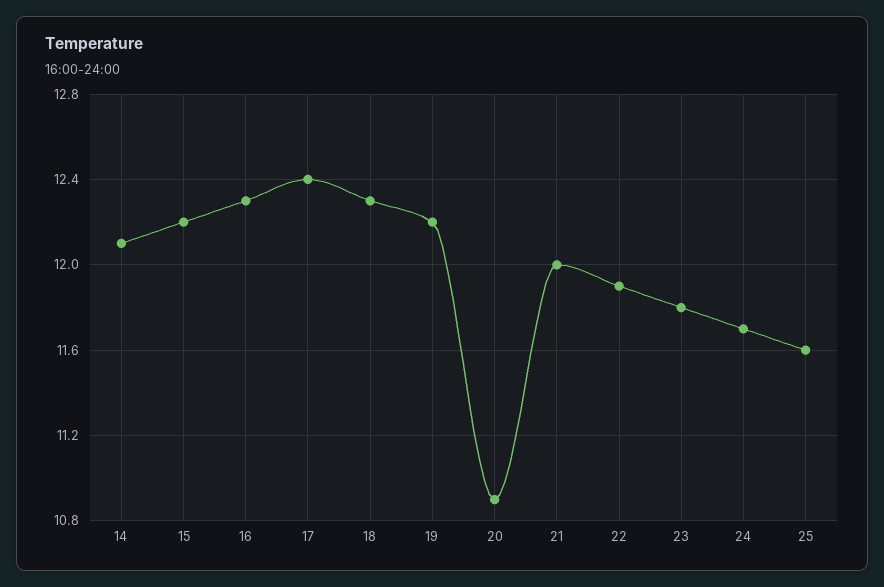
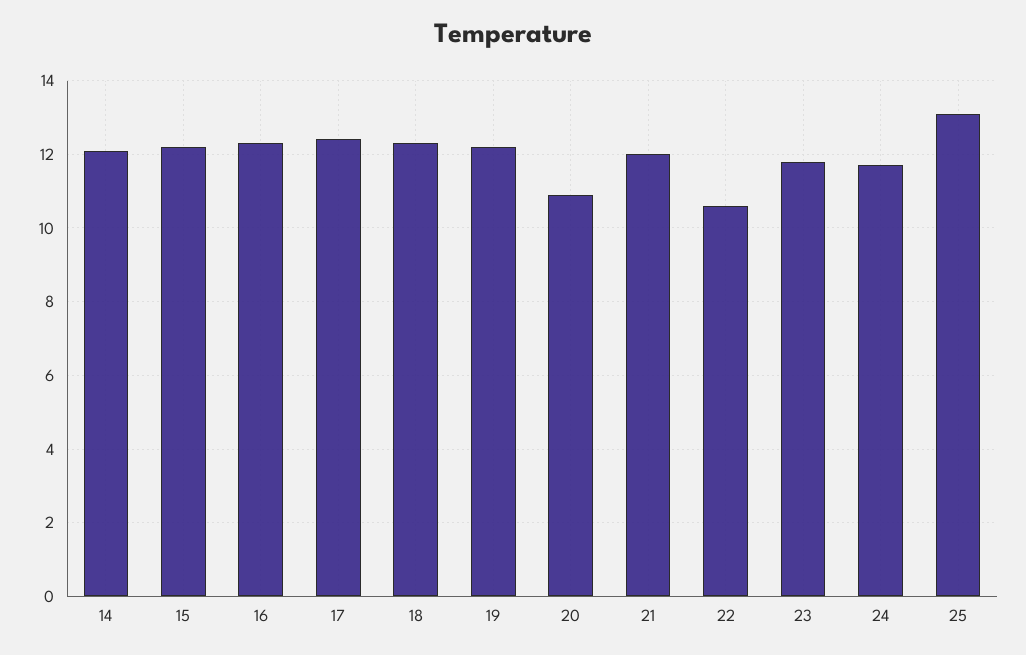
  {
    "14": 12.1,
    "15": 12.2,
    "16": 12.3,
    "17": 12.4,
    "18": 12.3,
    "19": 12.2,
    "20": 10.9,
    "21": 12,
-   "22": 11.9,
+   "22": 10.5,
    "23": 11.8,
    "24": 11.7,
-   "25": 11.6
+   "25": 13
  }

